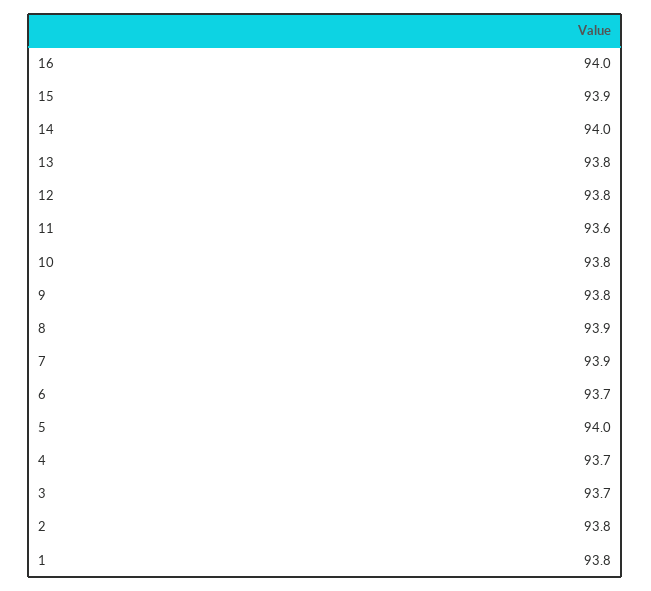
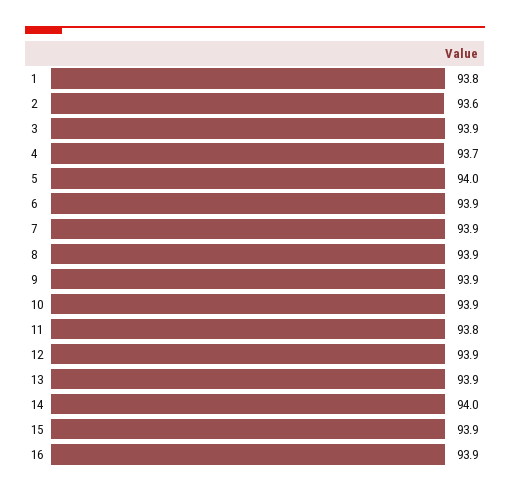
  {
-   "16": 94,
+   "16": 93.9,
    "15": 93.9,
    "14": 94,
-   "13": 93.8,
+   "13": 93.9,
-   "12": 93.8,
+   "12": 93.9,
-   "11": 93.6,
+   "11": 93.8,
-   "10": 93.8,
+   "10": 93.9,
-   "9": 93.8,
+   "9": 93.9,
    "8": 93.9,
    "7": 93.9,
-   "6": 93.7,
+   "6": 93.9,
    "5": 94,
    "4": 93.7,
-   "3": 93.7,
+   "3": 93.9,
-   "2": 93.8,
+   "2": 93.6,
    "1": 93.8
  }

